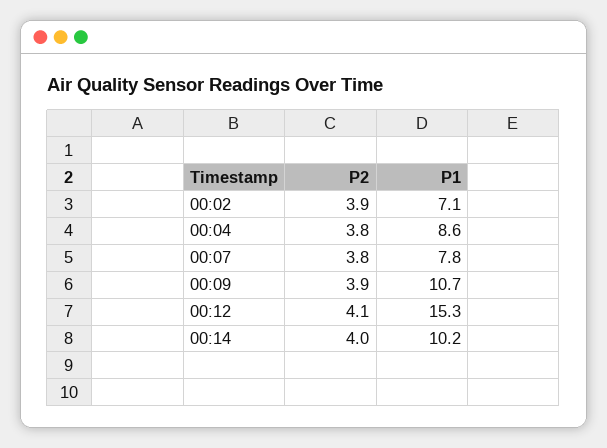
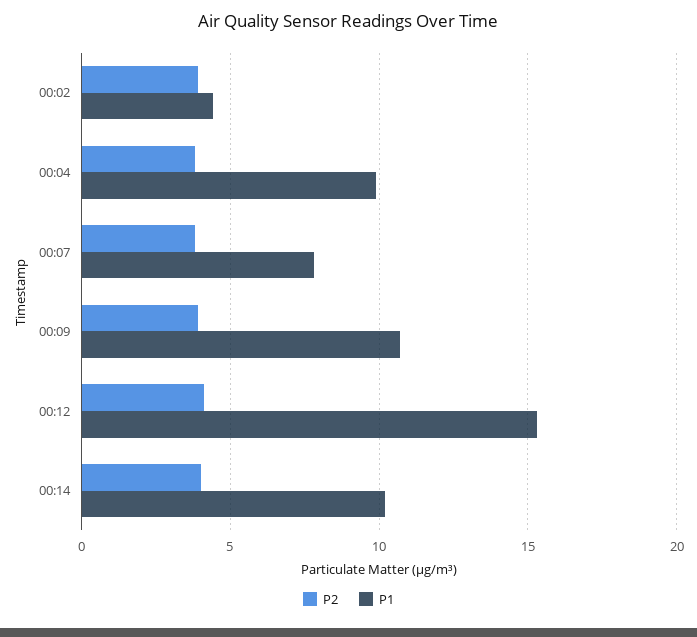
  {
    "P2": {
      "00:02": 3.9,
      "00:04": 3.8,
      "00:07": 3.8,
      "00:09": 3.9,
      "00:12": 4.1,
      "00:14": 4
    },
    "P1": {
-     "00:02": 7.1,
+     "00:02": 4.5,
-     "00:04": 8.6,
+     "00:04": 10,
      "00:07": 7.8,
      "00:09": 10.7,
      "00:12": 15.3,
      "00:14": 10.2
    }
  }

